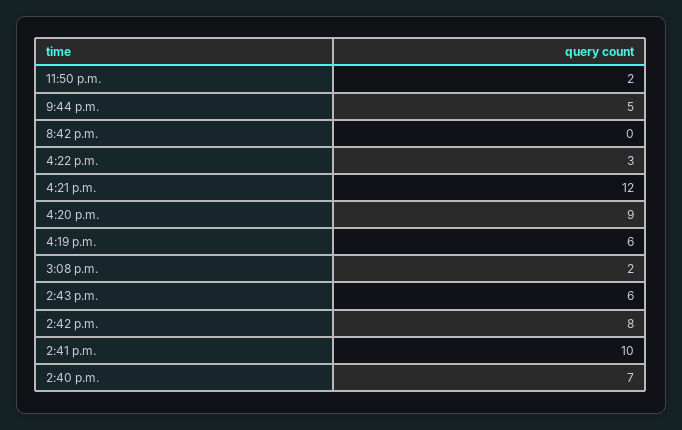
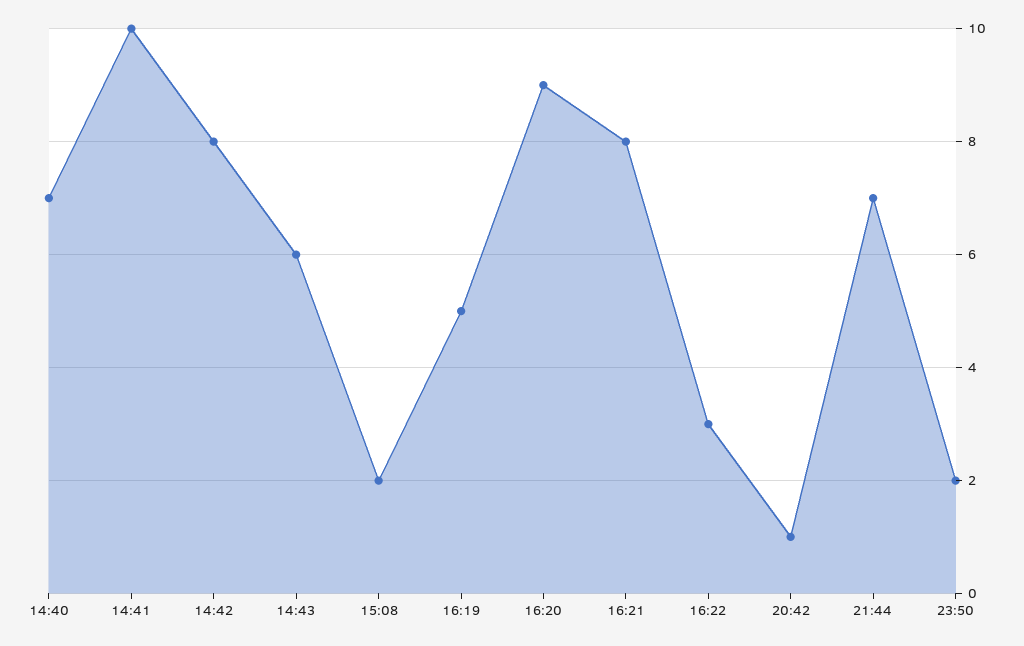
  {
    "11:50 p.m.": 2,
-   "9:44 p.m.": 5,
+   "9:44 p.m.": 7,
-   "8:42 p.m.": 0,
+   "8:42 p.m.": 1,
    "4:22 p.m.": 3,
-   "4:21 p.m.": 12,
+   "4:21 p.m.": 8,
    "4:20 p.m.": 9,
-   "4:19 p.m.": 6,
+   "4:19 p.m.": 5,
    "3:08 p.m.": 2,
    "2:43 p.m.": 6,
    "2:42 p.m.": 8,
    "2:41 p.m.": 10,
    "2:40 p.m.": 7
  }

